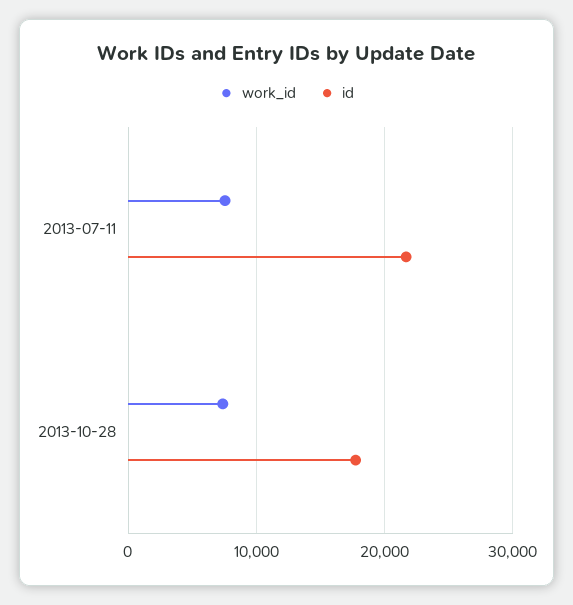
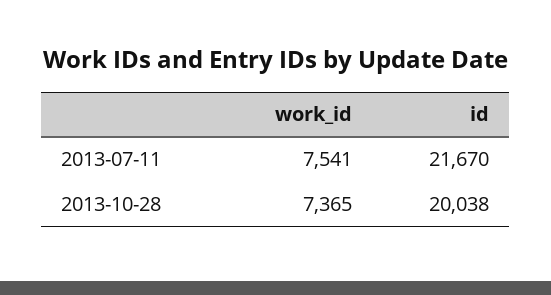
  {
    "work_id": {
      "2013-07-11": 7541,
      "2013-10-28": 7365
    },
    "id": {
      "2013-07-11": 21670,
-     "2013-10-28": 18000
+     "2013-10-28": 20038
    }
  }

